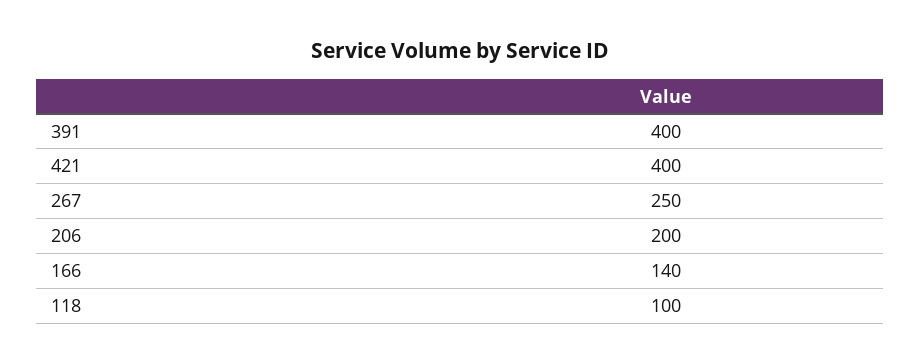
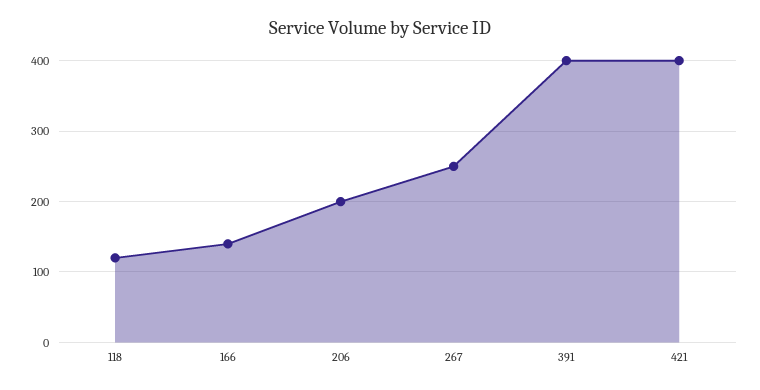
  {
    "391": 400,
    "421": 400,
    "267": 250,
    "206": 200,
    "166": 140,
-   "118": 100
+   "118": 120
  }

